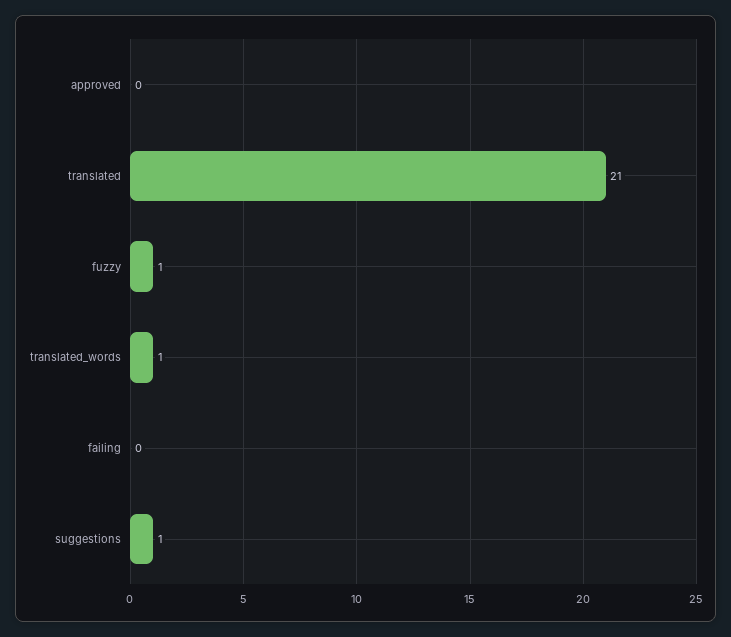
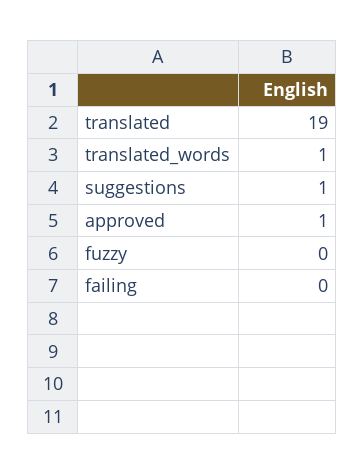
  {
-   "approved": 0,
+   "approved": 1,
-   "translated": 21,
+   "translated": 19,
-   "fuzzy": 1,
+   "fuzzy": 0,
    "translated_words": 1,
    "failing": 0,
    "suggestions": 1
  }

